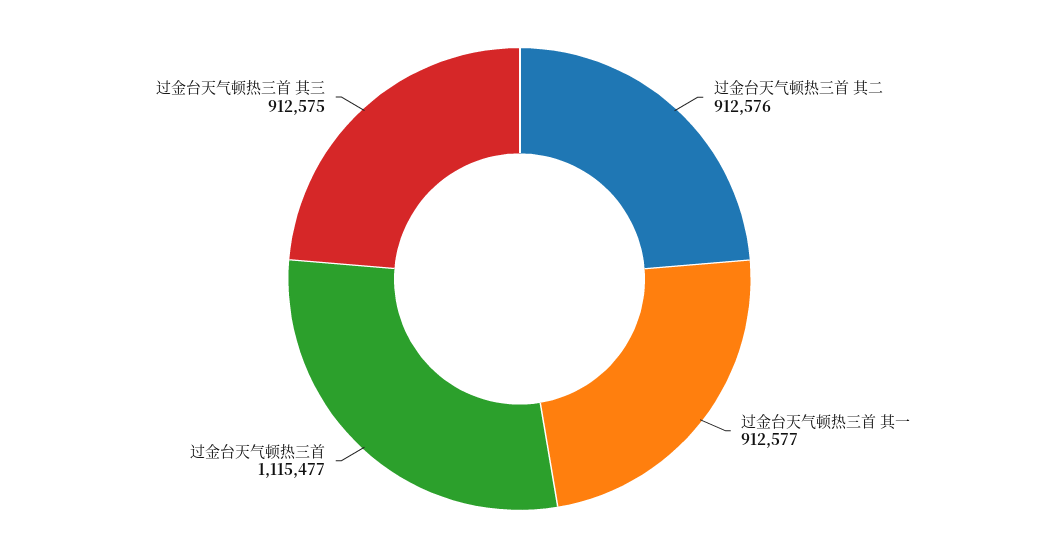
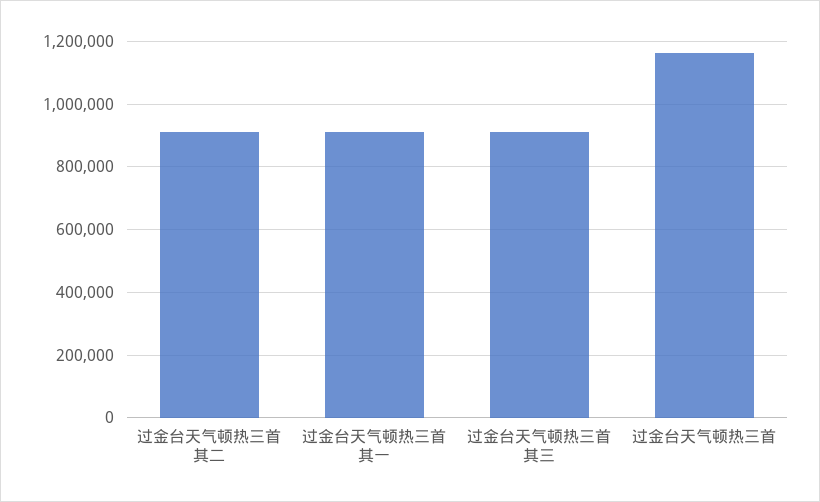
  {
    "过金台天气顿热三首 其二": 912576,
    "过金台天气顿热三首 其一": 912577,
-   "过金台天气顿热三首": 1115477,
+   "过金台天气顿热三首": 1160000,
    "过金台天气顿热三首 其三": 912575
  }

